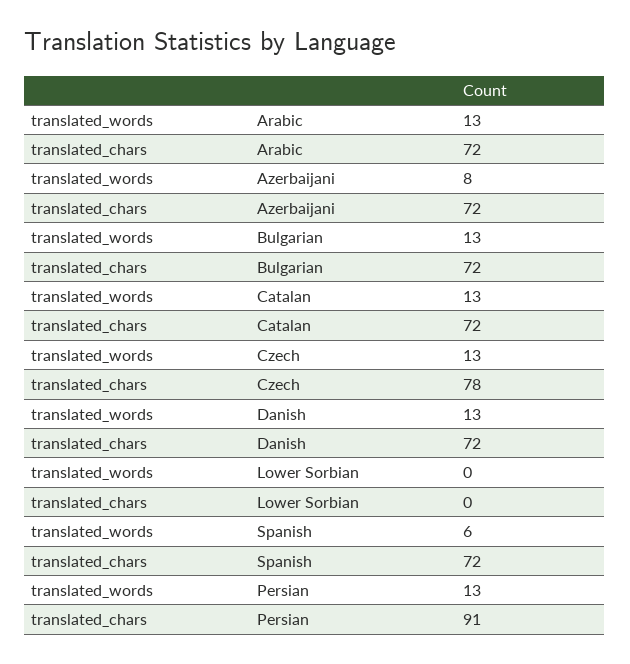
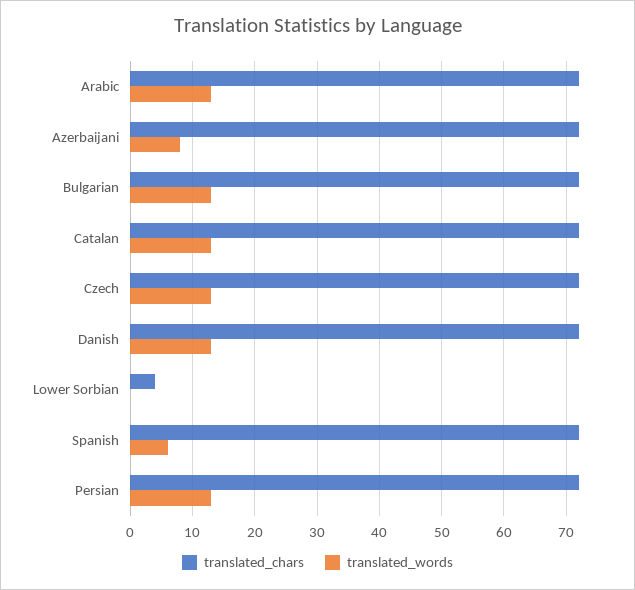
  {
    "translated_words": {
      "Arabic": 13,
      "Azerbaijani": 8,
      "Bulgarian": 13,
      "Catalan": 13,
      "Czech": 13,
      "Danish": 13,
      "Lower Sorbian": 0,
      "Spanish": 6,
      "Persian": 13
    },
    "translated_chars": {
      "Arabic": 72,
      "Azerbaijani": 72,
      "Bulgarian": 72,
      "Catalan": 72,
-     "Czech": 78,
+     "Czech": 72,
      "Danish": 72,
-     "Lower Sorbian": 0,
+     "Lower Sorbian": 4,
      "Spanish": 72,
-     "Persian": 91
+     "Persian": 72
    }
  }

